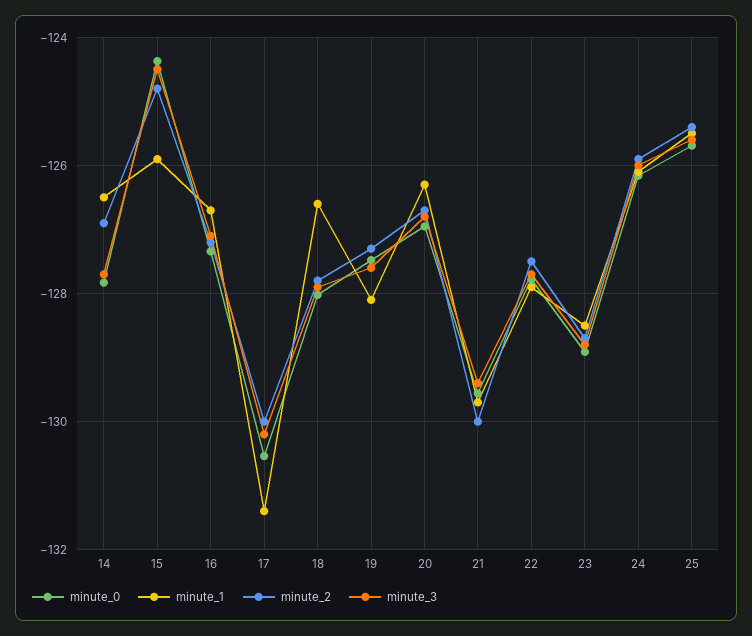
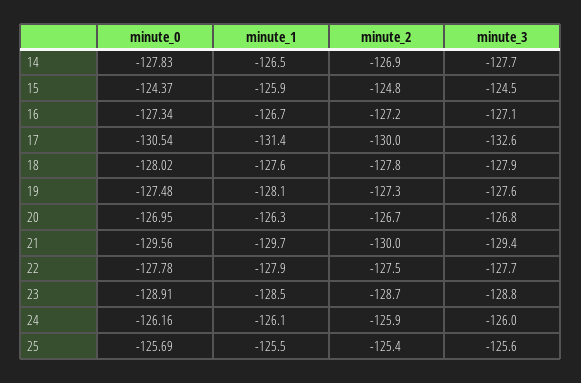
  {
    "minute_0": {
      "14": -127.83,
      "15": -124.37,
      "16": -127.34,
      "17": -130.54,
      "18": -128.02,
      "19": -127.48,
      "20": -126.95,
      "21": -129.56,
      "22": -127.78,
      "23": -128.91,
      "24": -126.16,
      "25": -125.69
    },
    "minute_1": {
      "14": -126.5,
      "15": -125.9,
      "16": -126.7,
      "17": -131.4,
-     "18": -126.6,
+     "18": -127.6,
      "19": -128.1,
      "20": -126.3,
      "21": -129.7,
      "22": -127.9,
      "23": -128.5,
      "24": -126.1,
      "25": -125.5
    },
    "minute_2": {
      "14": -126.9,
      "15": -124.8,
      "16": -127.2,
      "17": -130,
      "18": -127.8,
      "19": -127.3,
      "20": -126.7,
      "21": -130,
      "22": -127.5,
      "23": -128.7,
      "24": -125.9,
      "25": -125.4
    },
    "minute_3": {
      "14": -127.7,
      "15": -124.5,
      "16": -127.1,
-     "17": -130.2,
+     "17": -132.6,
      "18": -127.9,
      "19": -127.6,
      "20": -126.8,
      "21": -129.4,
      "22": -127.7,
      "23": -128.8,
      "24": -126,
      "25": -125.6
    }
  }

